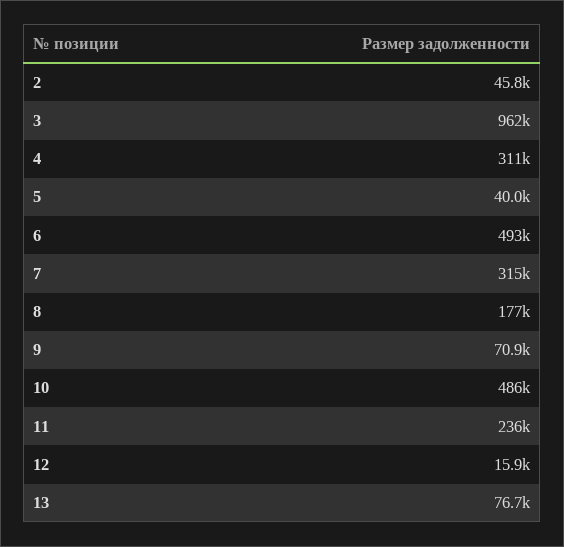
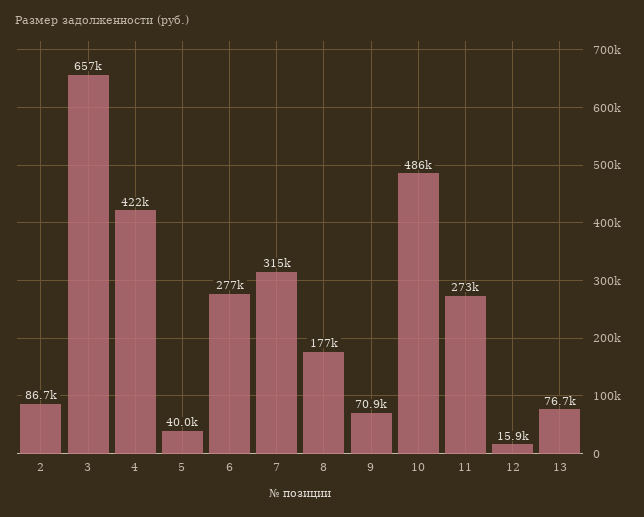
  {
-   "2": 45800,
+   "2": 86700,
-   "3": 962000,
+   "3": 657000,
-   "4": 311000,
+   "4": 422000,
    "5": 40000,
-   "6": 493000,
+   "6": 277000,
    "7": 315000,
    "8": 177000,
    "9": 70900,
    "10": 486000,
-   "11": 236000,
+   "11": 273000,
    "12": 15900,
    "13": 76700
  }

